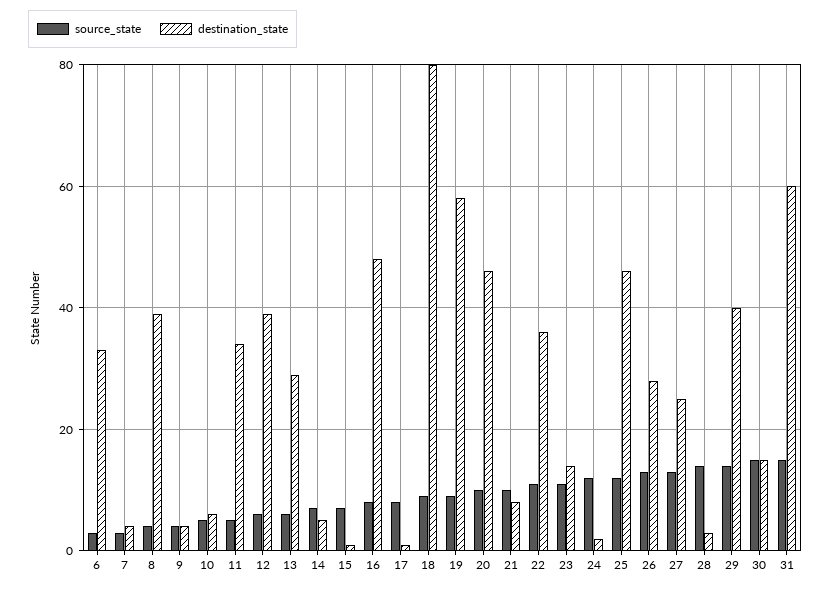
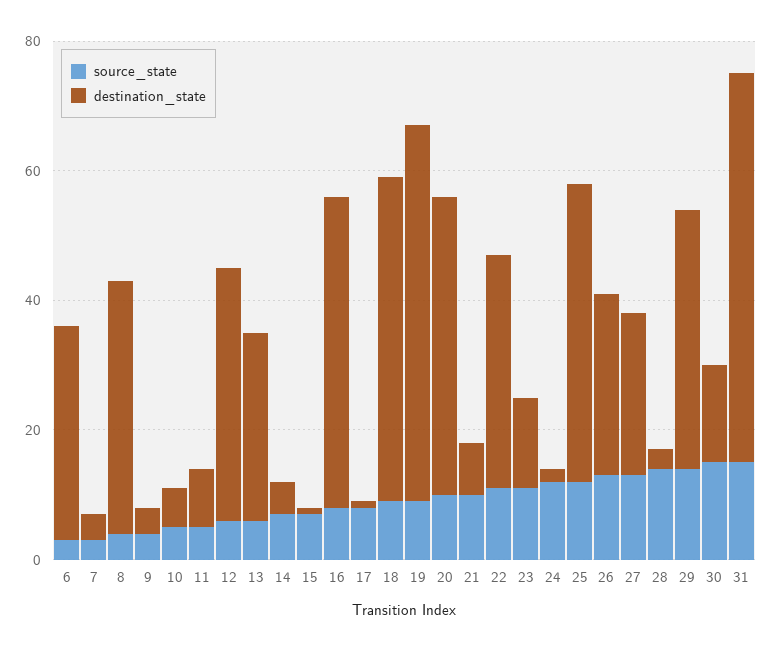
  {
    "source_state": {
      "6": 5,
      "7": 5,
      "8": 5,
      "9": 5,
      "10": 5,
      "11": 5,
      "12": 5,
      "13": 5,
      "14": 5,
      "15": 5,
      "16": 10,
      "17": 10,
      "18": 10,
      "19": 10,
      "20": 10,
      "21": 10,
      "22": 10,
      "23": 10,
      "24": 10,
      "25": 10,
      "26": 15,
      "27": 15,
      "28": 15,
      "29": 15,
      "30": 15,
      "31": 15
    },
    "destination_state": {
      "6": 35,
      "7": 5,
      "8": 40,
      "9": 5,
      "10": 5,
-     "11": 35,
+     "11": 10,
      "12": 40,
      "13": 30,
      "14": 5,
      "15": 0,
      "16": 50,
      "17": 0,
-     "18": 80,
+     "18": 50,
      "19": 60,
      "20": 45,
      "21": 10,
      "22": 35,
      "23": 15,
      "24": 0,
      "25": 45,
      "26": 30,
      "27": 25,
      "28": 5,
      "29": 40,
      "30": 15,
      "31": 60
    }
  }

